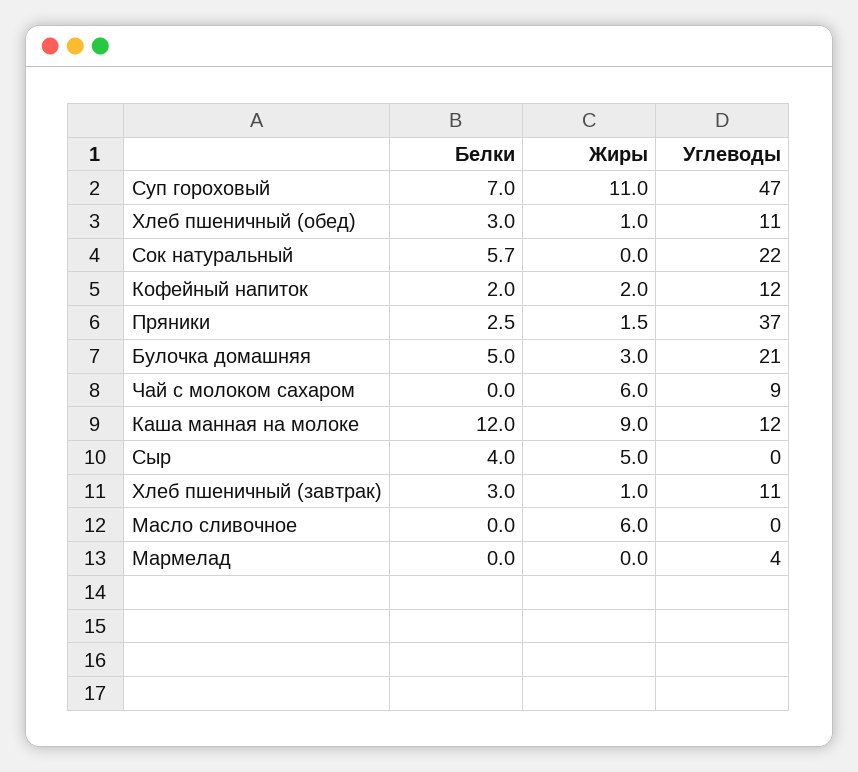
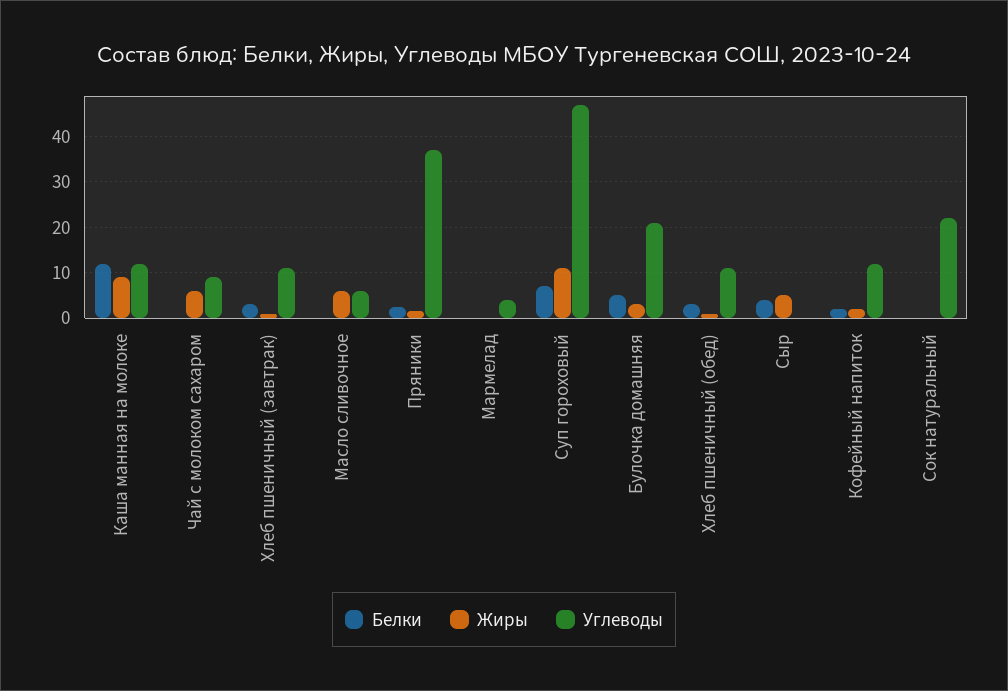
  {
    "Белки": {
      "Суп гороховый": 7,
      "Хлеб пшеничный (обед)": 3,
-     "Сок натуральный": 5.7,
+     "Сок натуральный": 0,
      "Кофейный напиток": 2,
      "Пряники": 2.5,
      "Булочка домашняя": 5,
      "Чай с молоком сахаром": 0,
      "Каша манная на молоке": 12,
      "Сыр": 4,
      "Хлеб пшеничный (завтрак)": 3,
      "Масло сливочное": 0,
      "Мармелад": 0
    },
    "Жиры": {
      "Суп гороховый": 11,
      "Хлеб пшеничный (обед)": 1,
      "Сок натуральный": 0,
      "Кофейный напиток": 2,
      "Пряники": 1.5,
      "Булочка домашняя": 3,
      "Чай с молоком сахаром": 6,
      "Каша манная на молоке": 9,
      "Сыр": 5,
      "Хлеб пшеничный (завтрак)": 1,
      "Масло сливочное": 6,
      "Мармелад": 0
    },
    "Углеводы": {
      "Суп гороховый": 47,
      "Хлеб пшеничный (обед)": 11,
      "Сок натуральный": 22,
      "Кофейный напиток": 12,
      "Пряники": 37,
      "Булочка домашняя": 21,
      "Чай с молоком сахаром": 9,
      "Каша манная на молоке": 12,
      "Сыр": 0,
      "Хлеб пшеничный (завтрак)": 11,
-     "Масло сливочное": 0,
+     "Масло сливочное": 6,
      "Мармелад": 4
    }
  }

